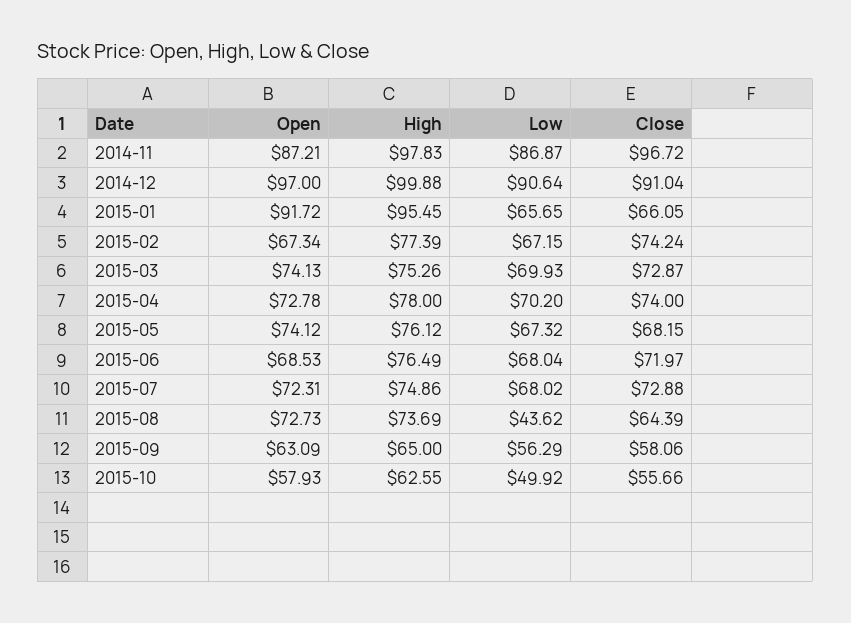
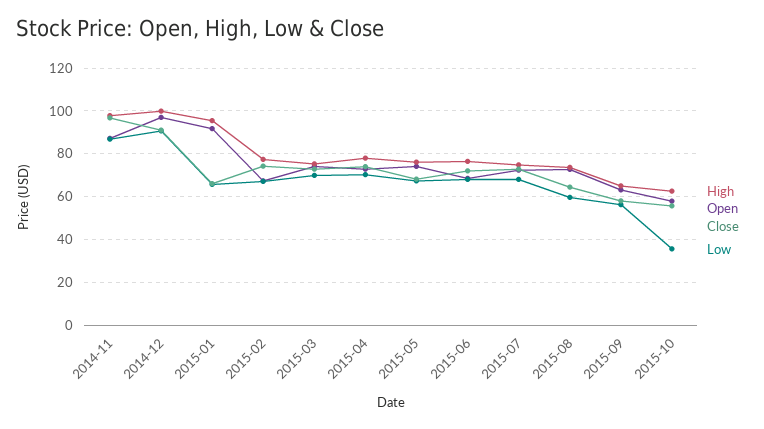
  {
    "Open": {
      "2014-11": 87.21,
      "2014-12": 97,
      "2015-01": 91.72,
      "2015-02": 67.34,
      "2015-03": 74.13,
      "2015-04": 72.78,
      "2015-05": 74.12,
      "2015-06": 68.53,
      "2015-07": 72.31,
      "2015-08": 72.73,
      "2015-09": 63.09,
      "2015-10": 57.93
    },
    "High": {
      "2014-11": 97.83,
      "2014-12": 99.88,
      "2015-01": 95.45,
      "2015-02": 77.39,
      "2015-03": 75.26,
      "2015-04": 78,
      "2015-05": 76.12,
      "2015-06": 76.49,
      "2015-07": 74.86,
      "2015-08": 73.69,
      "2015-09": 65,
      "2015-10": 62.55
    },
    "Low": {
      "2014-11": 86.87,
      "2014-12": 90.64,
      "2015-01": 65.65,
      "2015-02": 67.15,
      "2015-03": 69.93,
      "2015-04": 70.2,
      "2015-05": 67.32,
      "2015-06": 68.04,
      "2015-07": 68.02,
-     "2015-08": 43.62,
+     "2015-08": 60,
      "2015-09": 56.29,
-     "2015-10": 49.92
+     "2015-10": 35
    },
    "Close": {
      "2014-11": 96.72,
      "2014-12": 91.04,
      "2015-01": 66.05,
      "2015-02": 74.24,
      "2015-03": 72.87,
      "2015-04": 74,
      "2015-05": 68.15,
      "2015-06": 71.97,
      "2015-07": 72.88,
      "2015-08": 64.39,
      "2015-09": 58.06,
      "2015-10": 55.66
    }
  }

